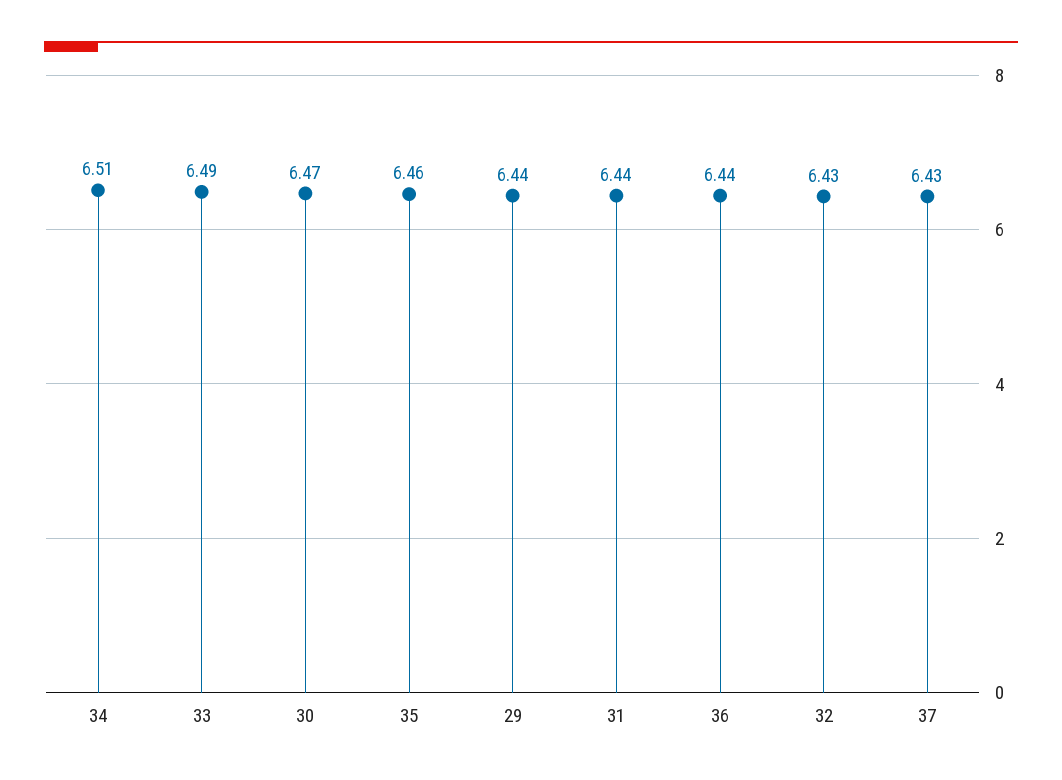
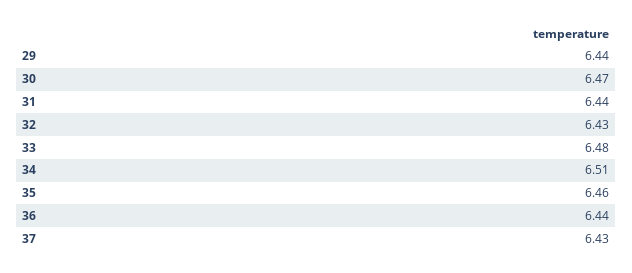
  {
    "34": 6.51,
-   "33": 6.49,
+   "33": 6.48,
    "30": 6.47,
    "35": 6.46,
    "29": 6.44,
    "31": 6.44,
    "36": 6.44,
    "32": 6.43,
    "37": 6.43
  }

